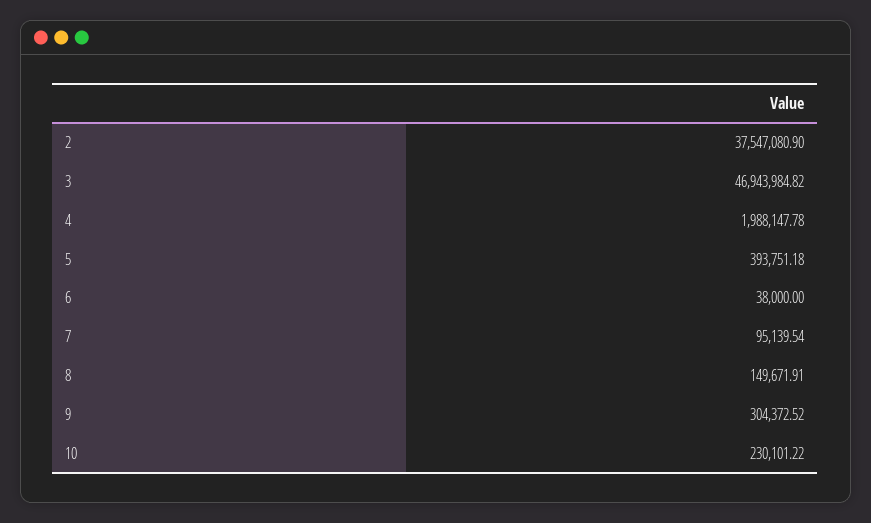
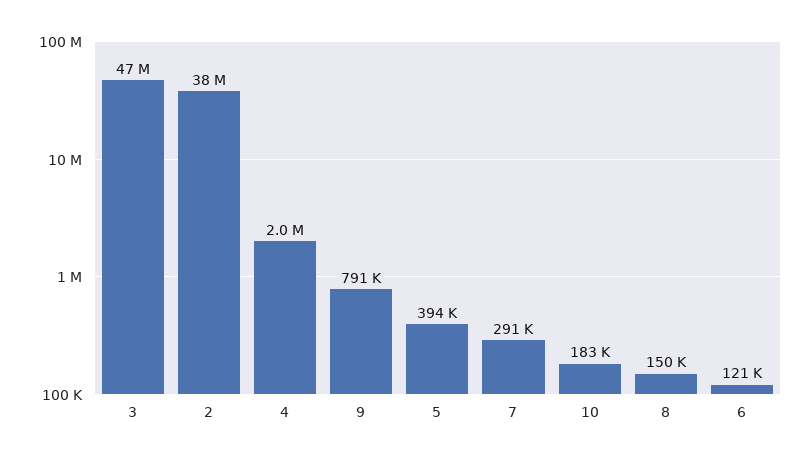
  {
    "2": 37547080.9,
    "3": 46943984.82,
    "4": 1988147.78,
    "5": 393751.18,
-   "6": 38000,
+   "6": 121000,
-   "7": 95139.54,
+   "7": 291000,
    "8": 149671.91,
-   "9": 304372.52,
+   "9": 791000,
-   "10": 230101.22
+   "10": 183000
  }

